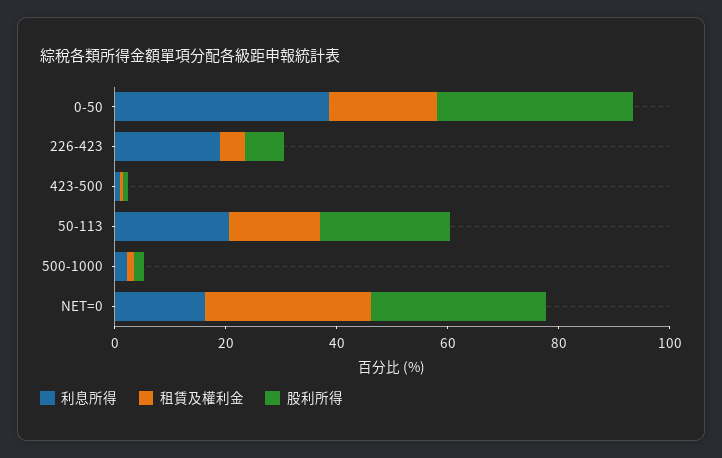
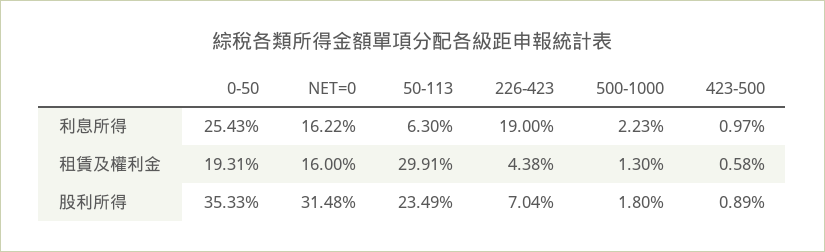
  {
    "利息所得": {
-     "0-50": 40,
+     "0-50": 25.43,
      "226-423": 19,
      "423-500": 0.97,
-     "50-113": 20,
+     "50-113": 6.3,
      "500-1000": 2.23,
      "NET=0": 16.22
    },
    "租賃及權利金": {
      "0-50": 19.31,
      "226-423": 4.38,
      "423-500": 0.58,
-     "50-113": 15,
+     "50-113": 29.91,
      "500-1000": 1.3,
-     "NET=0": 30
+     "NET=0": 16
    },
    "股利所得": {
      "0-50": 35.33,
      "226-423": 7.04,
      "423-500": 0.89,
      "50-113": 23.49,
      "500-1000": 1.8,
      "NET=0": 31.48
    }
  }

